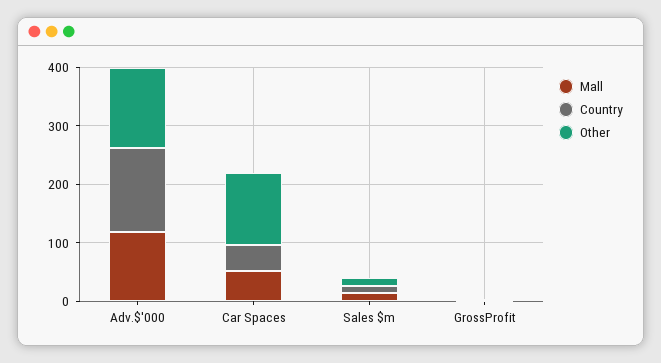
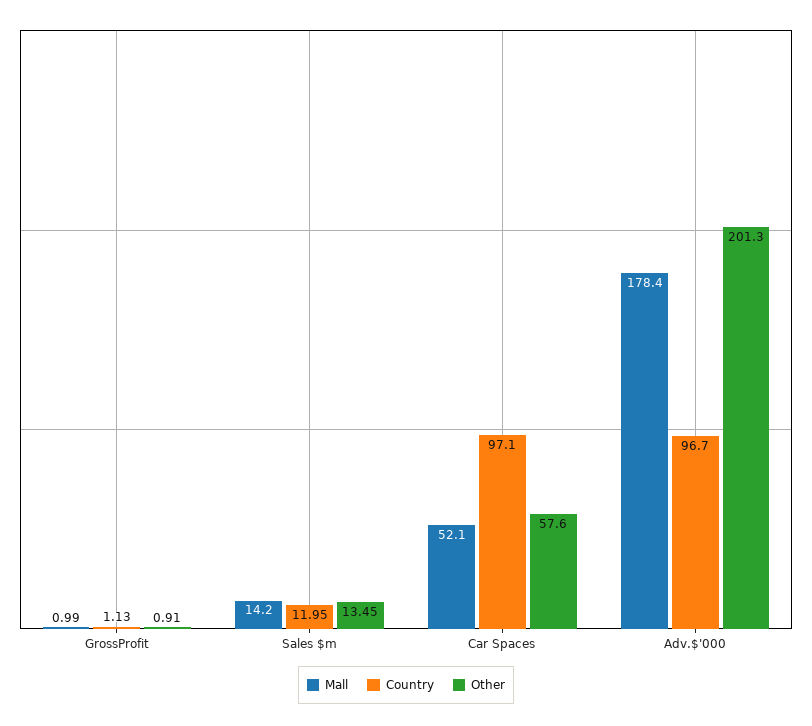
  {
    "Mall": {
-     "Adv.$'000": 120,
+     "Adv.$'000": 178.4,
      "Car Spaces": 52.1,
      "Sales $m": 14.2,
      "GrossProfit": 0.99
    },
    "Country": {
-     "Adv.$'000": 140,
+     "Adv.$'000": 96.7,
-     "Car Spaces": 40,
+     "Car Spaces": 97.1,
      "Sales $m": 11.95,
      "GrossProfit": 1.13
    },
    "Other": {
-     "Adv.$'000": 140,
+     "Adv.$'000": 201.3,
-     "Car Spaces": 120,
+     "Car Spaces": 57.6,
      "Sales $m": 13.45,
      "GrossProfit": 0.91
    }
  }

